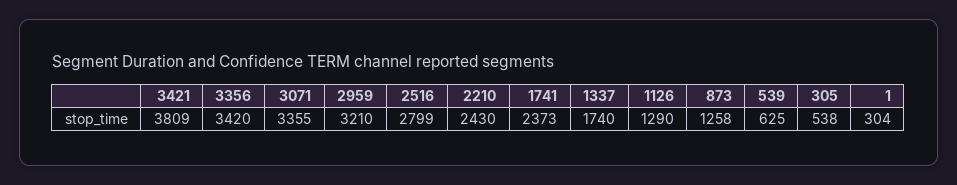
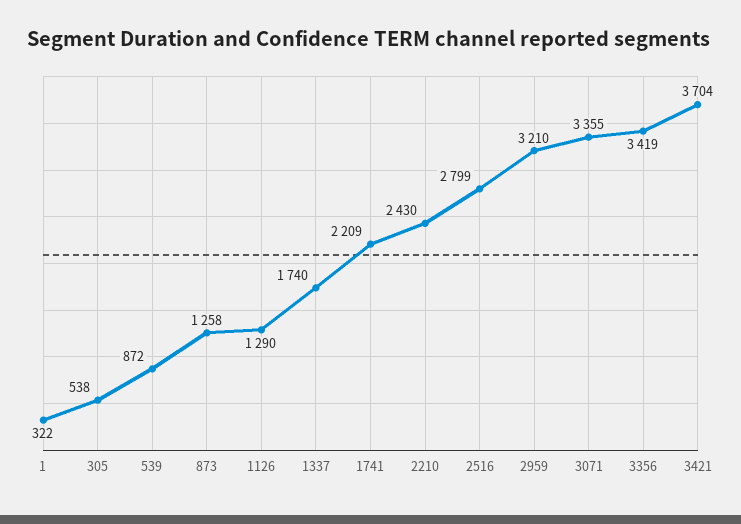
  {
-   "3421": 3809,
+   "3421": 3704,
-   "3356": 3420,
+   "3356": 3419,
    "3071": 3355,
    "2959": 3210,
    "2516": 2799,
    "2210": 2430,
-   "1741": 2373,
+   "1741": 2209,
    "1337": 1740,
    "1126": 1290,
    "873": 1258,
-   "539": 625,
+   "539": 872,
    "305": 538,
-   "1": 304
+   "1": 322
  }

